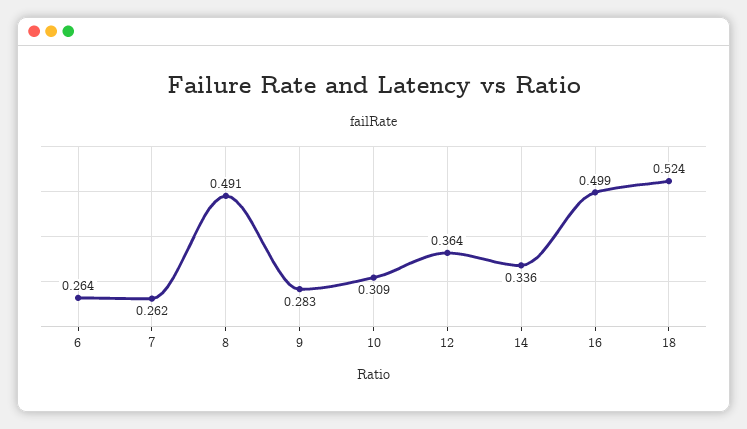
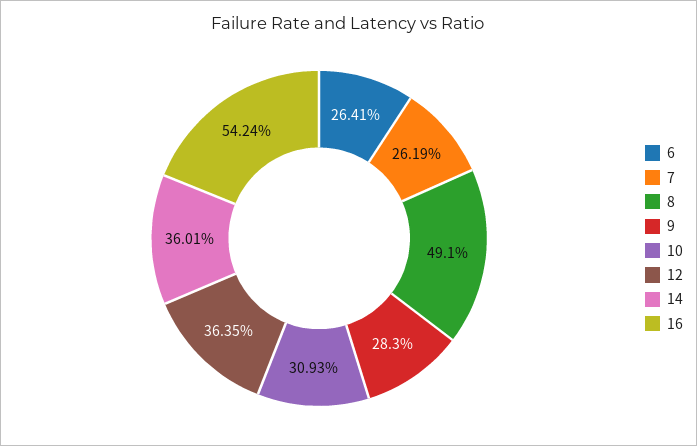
  {
    "6": 0.2641,
    "7": 0.2619,
    "8": 0.491,
    "9": 0.283,
    "10": 0.3093,
    "12": 0.3635,
-   "14": 0.336,
+   "14": 0.3601,
-   "16": 0.499,
+   "16": 0.5424
-   "18": 0.524
  }

